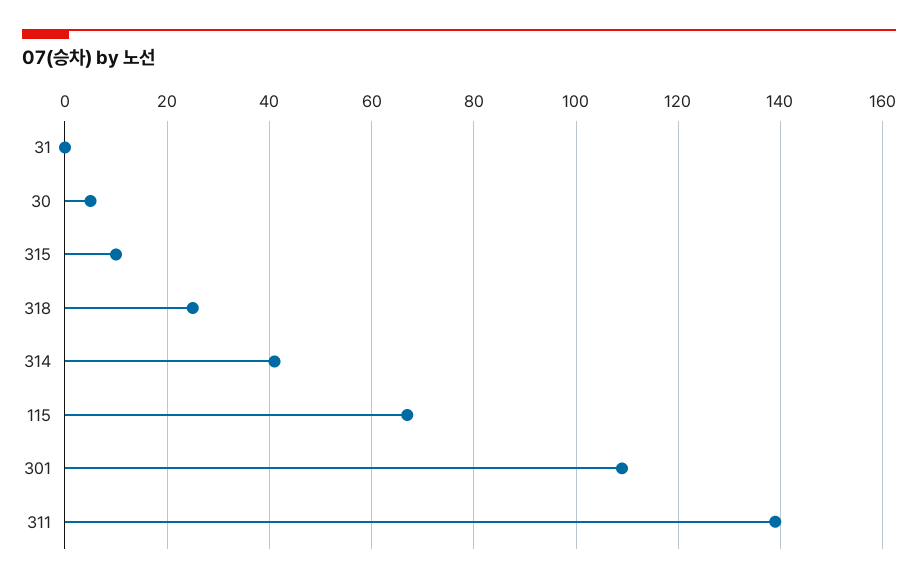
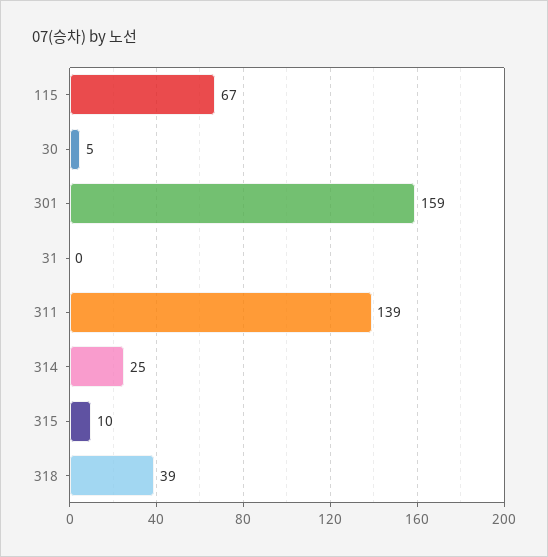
  {
    "31": 0,
    "30": 5,
    "315": 10,
-   "318": 25,
+   "318": 39,
-   "314": 40,
+   "314": 25,
    "115": 67,
-   "301": 110,
+   "301": 159,
    "311": 139
  }

